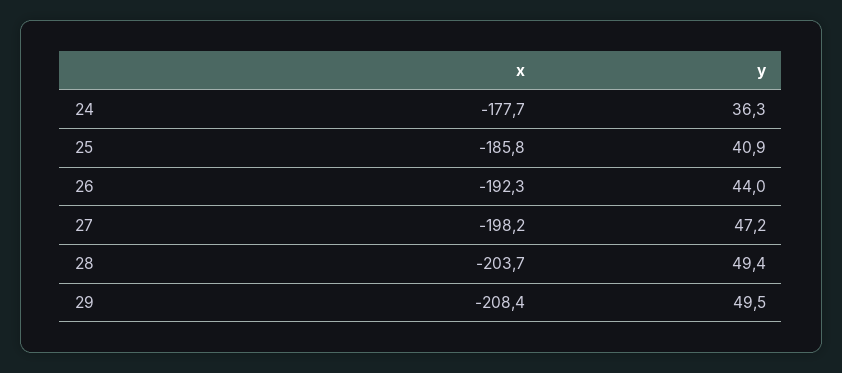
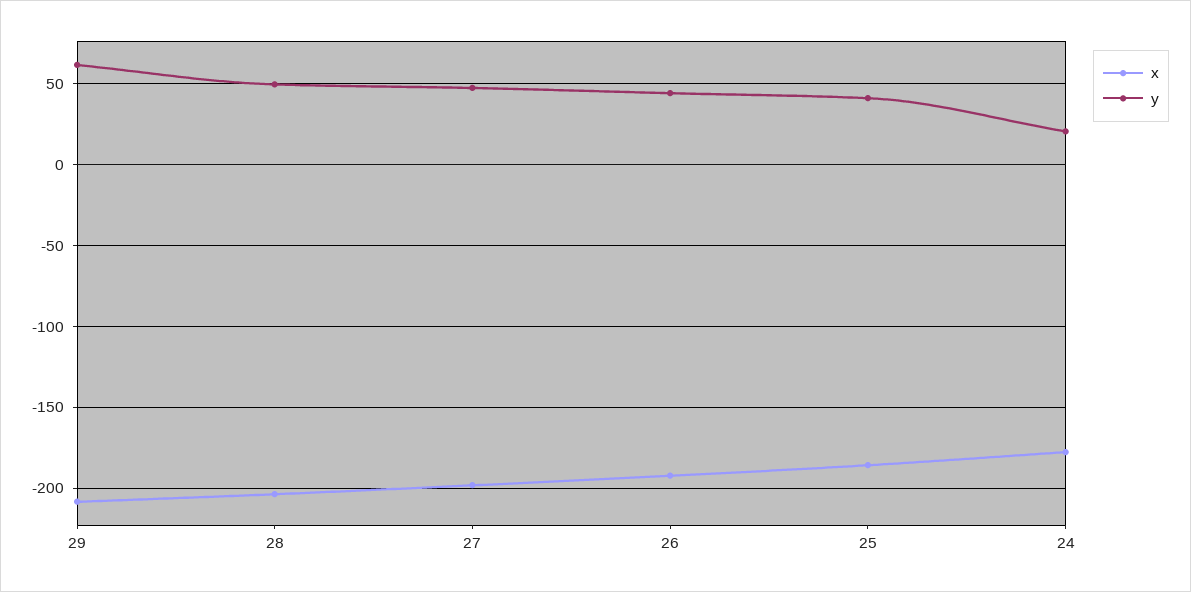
  {
    "x": {
      "24": -177.7,
      "25": -185.8,
      "26": -192.3,
      "27": -198.2,
      "28": -203.7,
      "29": -208.4
    },
    "y": {
-     "24": 36.3,
+     "24": 20,
      "25": 40.9,
      "26": 44,
      "27": 47.2,
      "28": 49.4,
-     "29": 49.5
+     "29": 60
    }
  }

